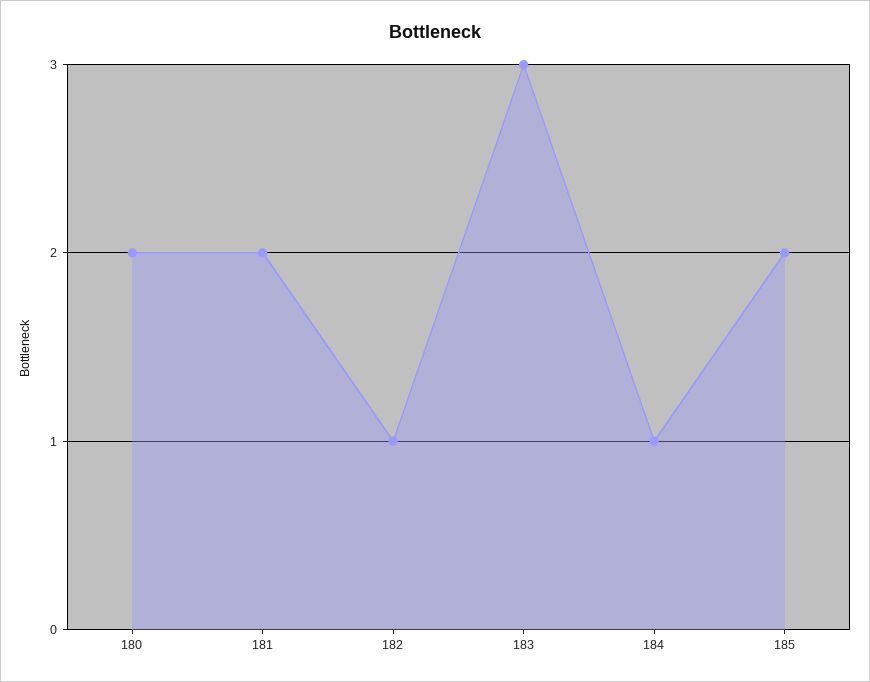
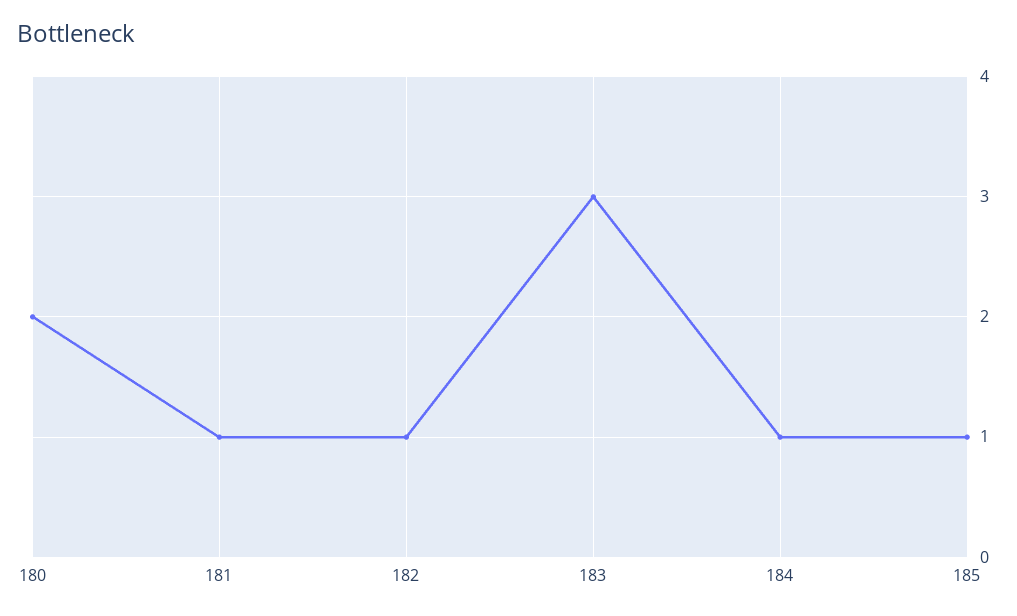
  {
    "180": 2,
-   "181": 2,
+   "181": 1,
    "182": 1,
    "183": 3,
    "184": 1,
-   "185": 2
+   "185": 1
  }

